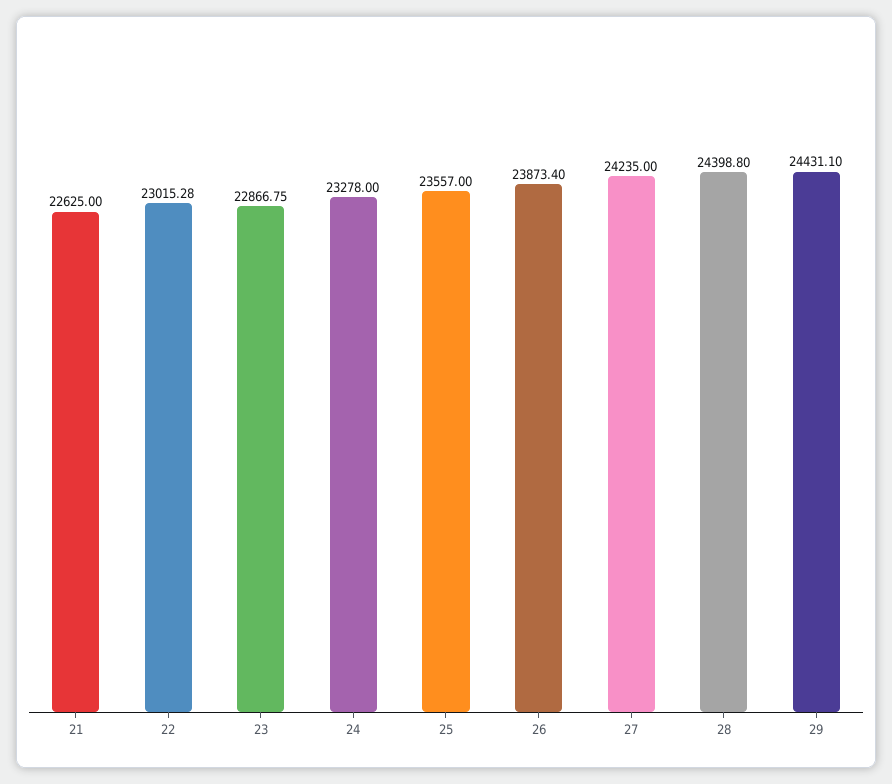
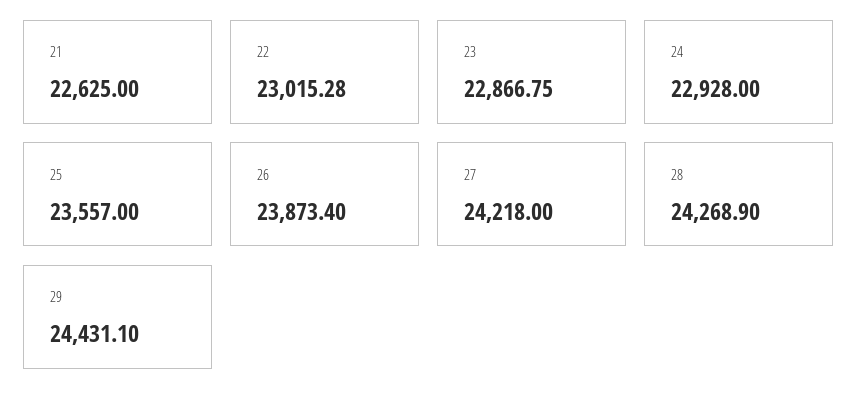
  {
    "21": 22625,
    "22": 23015.28,
    "23": 22866.75,
-   "24": 23278,
+   "24": 22928,
    "25": 23557,
    "26": 23873.4,
-   "27": 24235,
+   "27": 24218,
-   "28": 24398.8,
+   "28": 24268.9,
    "29": 24431.1
  }

